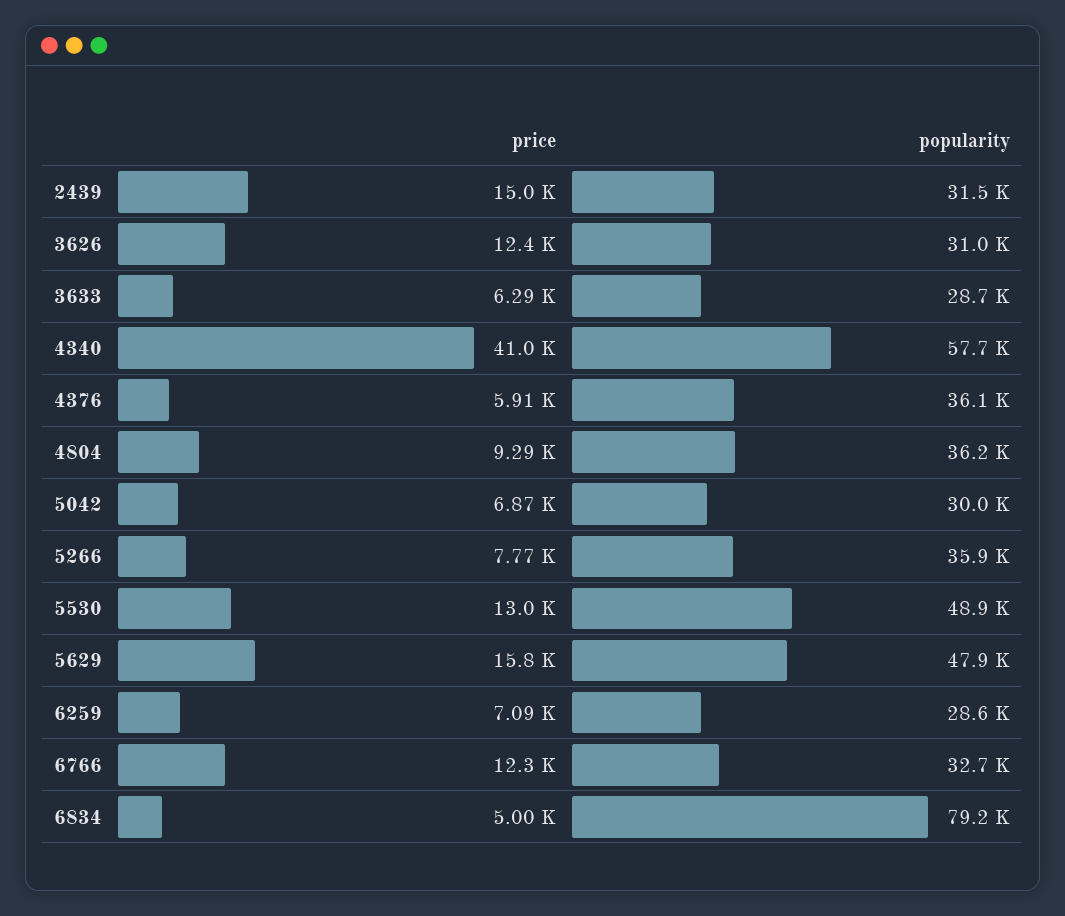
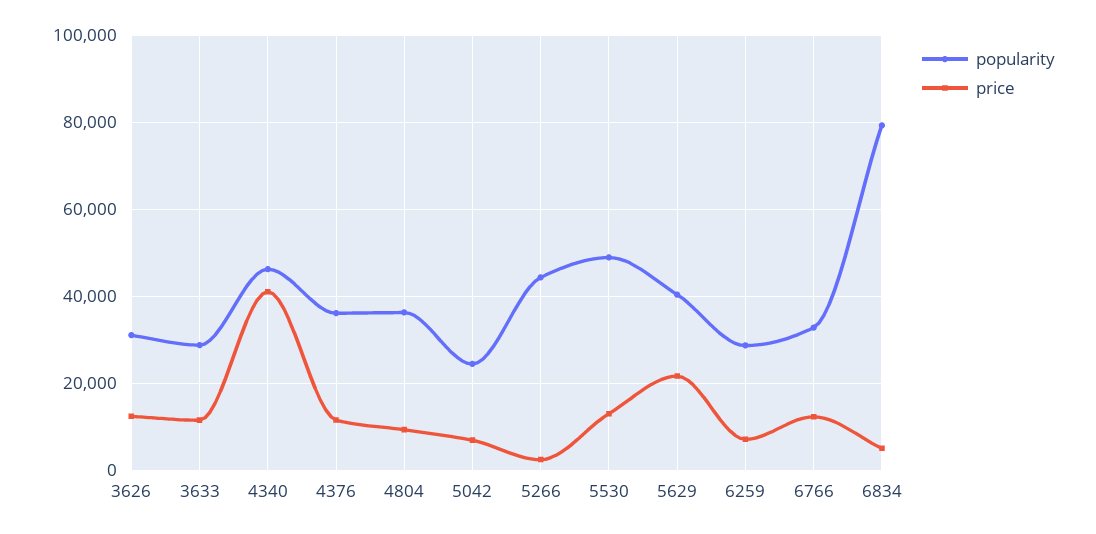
  {
    "price": {
-     "2439": 15000,
      "3626": 12400,
-     "3633": 6290,
+     "3633": 12000,
      "4340": 41000,
-     "4376": 5910,
+     "4376": 12000,
      "4804": 9290,
      "5042": 6870,
-     "5266": 7770,
+     "5266": 2000,
      "5530": 13000,
-     "5629": 15800,
+     "5629": 22000,
      "6259": 7090,
      "6766": 12300,
      "6834": 5000
    },
    "popularity": {
-     "2439": 31500,
      "3626": 31000,
      "3633": 28700,
-     "4340": 57700,
+     "4340": 46000,
      "4376": 36100,
      "4804": 36200,
-     "5042": 30000,
+     "5042": 24000,
-     "5266": 35900,
+     "5266": 44000,
      "5530": 48900,
-     "5629": 47900,
+     "5629": 40000,
      "6259": 28600,
      "6766": 32700,
      "6834": 79200
    }
  }

